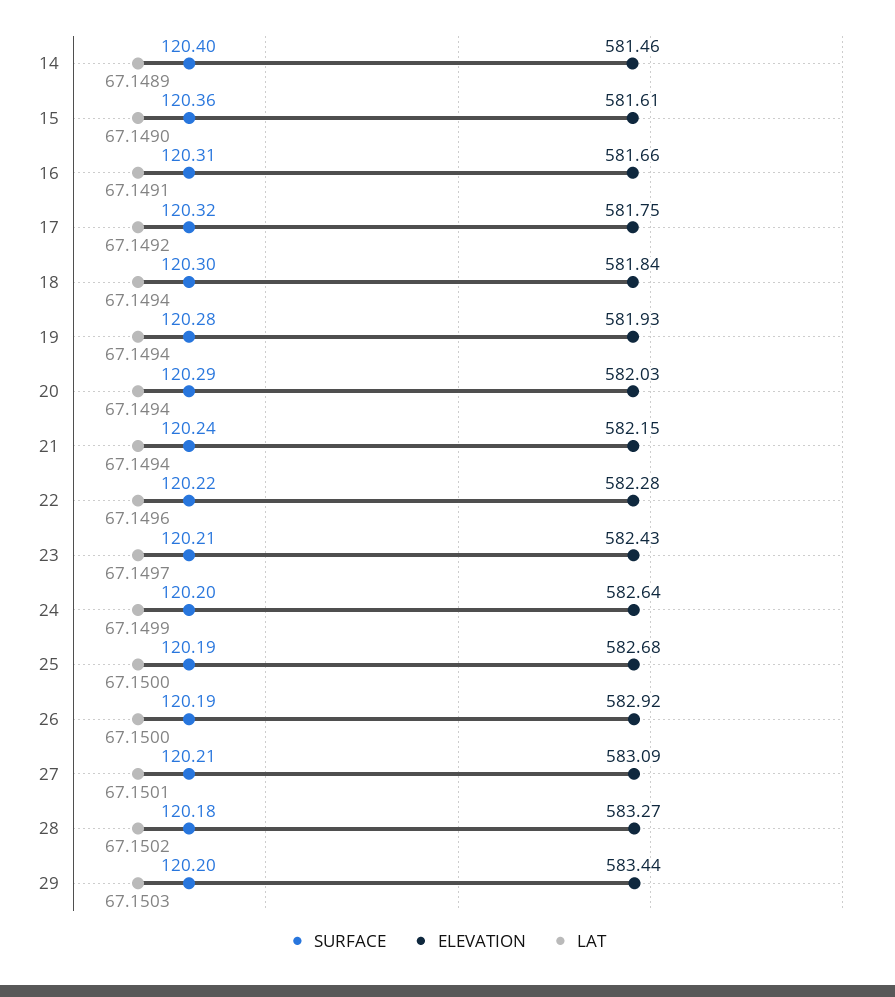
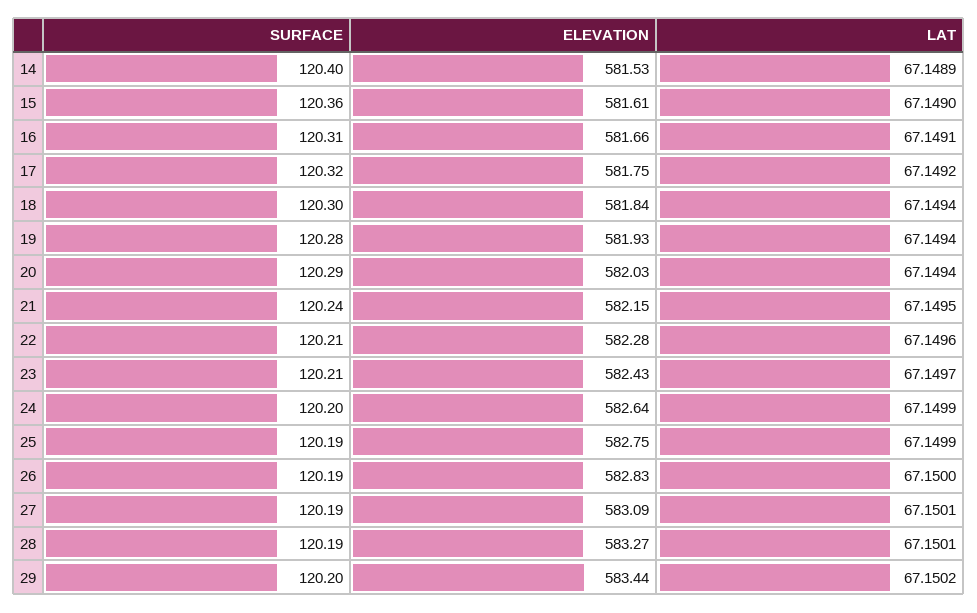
  {
    "SURFACE": {
      "14": 120.4,
      "15": 120.36,
      "16": 120.31,
      "17": 120.32,
      "18": 120.3,
      "19": 120.28,
      "20": 120.29,
      "21": 120.24,
-     "22": 120.22,
+     "22": 120.21,
      "23": 120.21,
      "24": 120.2,
      "25": 120.19,
      "26": 120.19,
-     "27": 120.21,
+     "27": 120.19,
-     "28": 120.18,
+     "28": 120.19,
      "29": 120.2
    },
    "ELEVATION": {
-     "14": 581.46,
+     "14": 581.53,
      "15": 581.61,
      "16": 581.66,
      "17": 581.75,
      "18": 581.84,
      "19": 581.93,
      "20": 582.03,
      "21": 582.15,
      "22": 582.28,
      "23": 582.43,
      "24": 582.64,
-     "25": 582.68,
+     "25": 582.75,
-     "26": 582.92,
+     "26": 582.83,
      "27": 583.09,
      "28": 583.27,
      "29": 583.44
    },
    "LAT": {
      "14": 67.1489,
      "15": 67.149,
      "16": 67.1491,
      "17": 67.1492,
      "18": 67.1494,
      "19": 67.1494,
      "20": 67.1494,
-     "21": 67.1494,
+     "21": 67.1495,
      "22": 67.1496,
      "23": 67.1497,
      "24": 67.1499,
-     "25": 67.15,
+     "25": 67.1499,
      "26": 67.15,
      "27": 67.1501,
-     "28": 67.1502,
+     "28": 67.1501,
-     "29": 67.1503
+     "29": 67.1502
    }
  }

